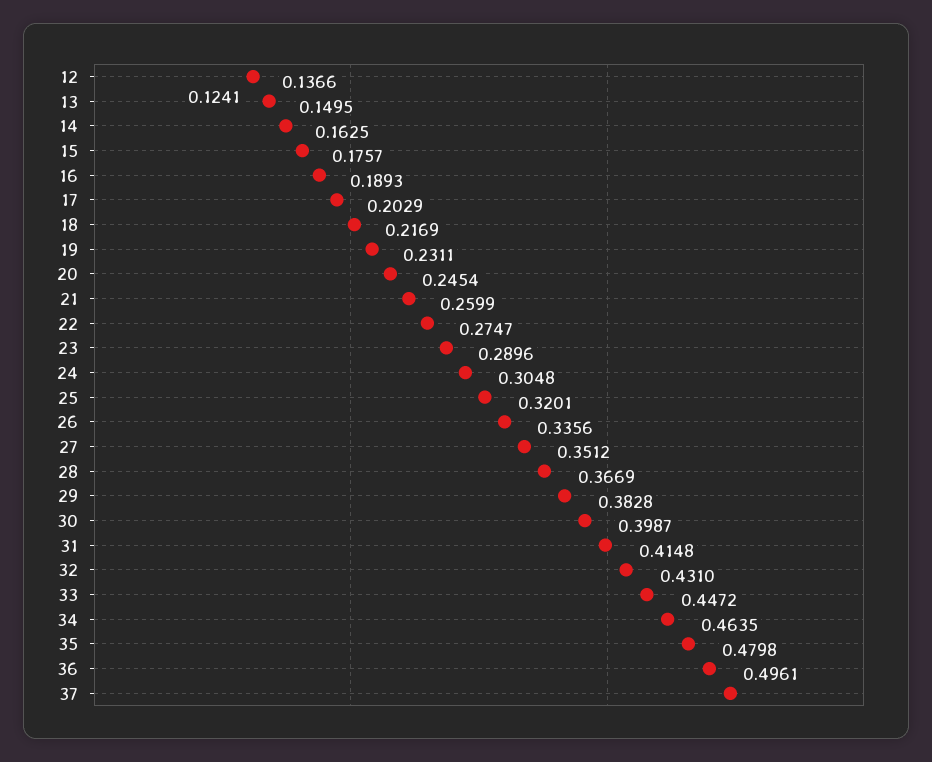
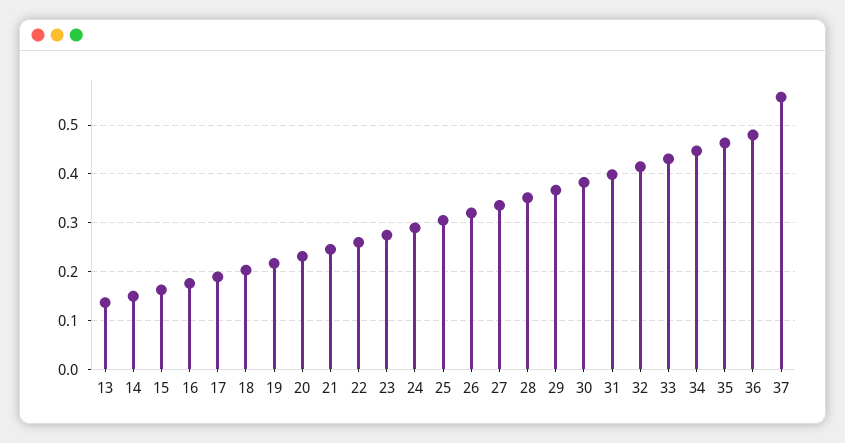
  {
-   "12": 0.1241,
    "13": 0.1366,
    "14": 0.1495,
    "15": 0.1625,
    "16": 0.1757,
    "17": 0.1893,
    "18": 0.2029,
    "19": 0.2169,
    "20": 0.2311,
    "21": 0.2454,
    "22": 0.2599,
    "23": 0.2747,
    "24": 0.2896,
    "25": 0.3048,
    "26": 0.3201,
    "27": 0.3356,
    "28": 0.3512,
    "29": 0.3669,
    "30": 0.3828,
    "31": 0.3987,
    "32": 0.4148,
    "33": 0.431,
    "34": 0.4472,
    "35": 0.4635,
    "36": 0.4798,
-   "37": 0.4961
+   "37": 0.56
  }

